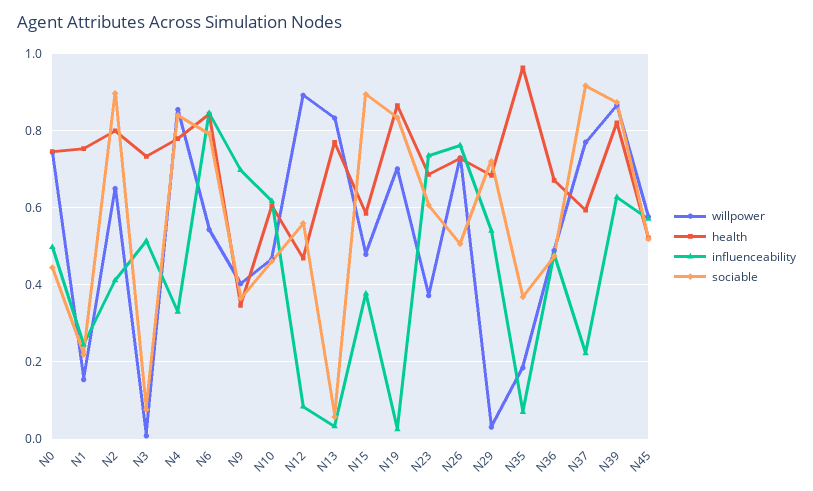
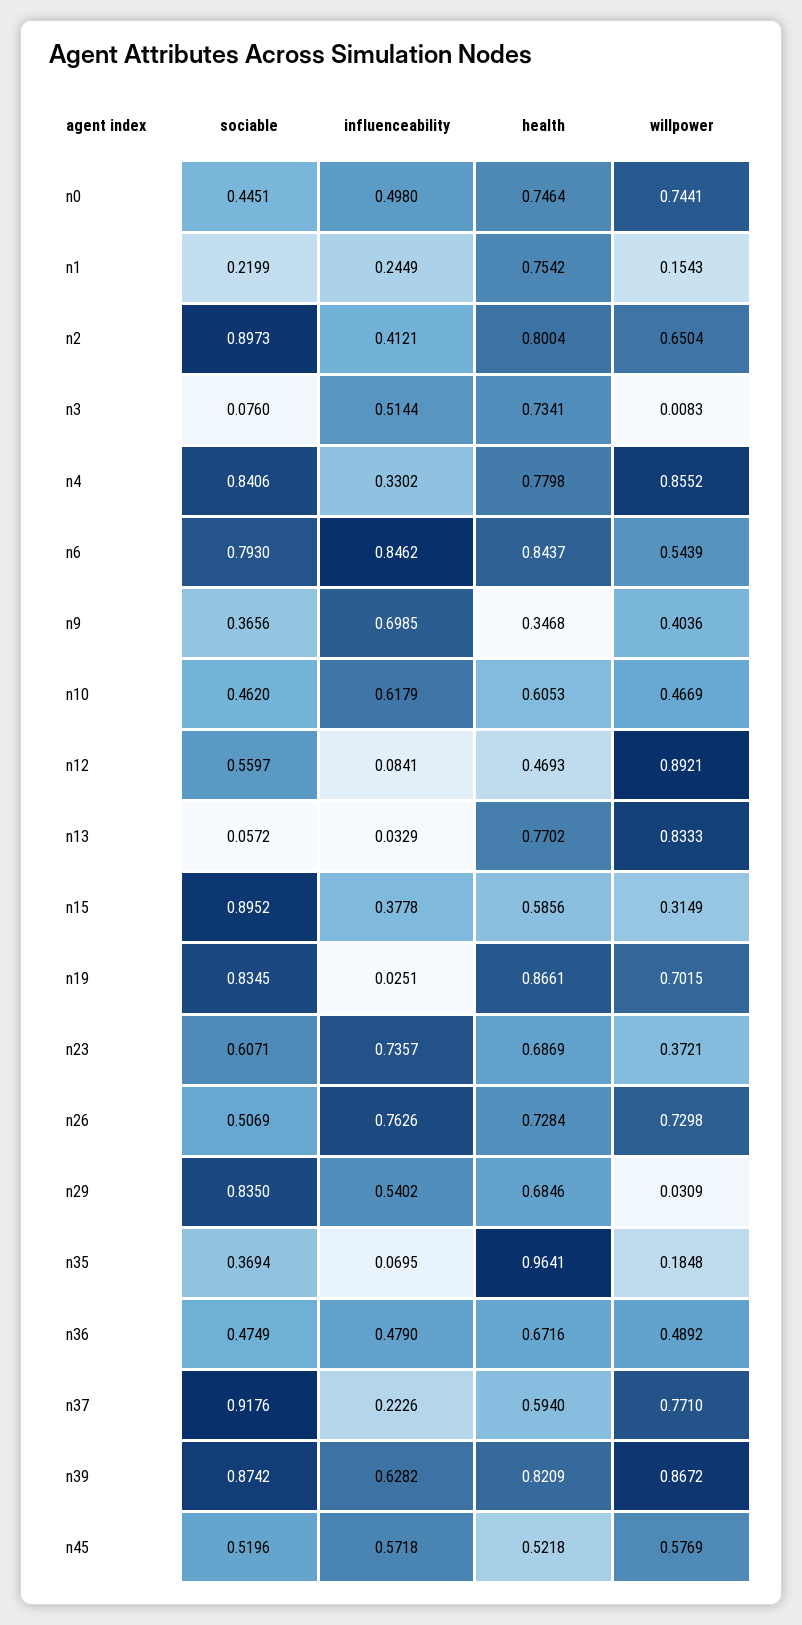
  {
    "willpower": {
      "N0": 0.7441,
      "N1": 0.1543,
      "N2": 0.6504,
      "N3": 0.0083,
      "N4": 0.8552,
      "N6": 0.5439,
      "N9": 0.4036,
      "N10": 0.4669,
      "N12": 0.8921,
      "N13": 0.8333,
-     "N15": 0.48,
+     "N15": 0.3149,
      "N19": 0.7015,
      "N23": 0.3721,
      "N26": 0.7298,
      "N29": 0.0309,
      "N35": 0.1848,
      "N36": 0.4892,
      "N37": 0.771,
      "N39": 0.8672,
      "N45": 0.5769
    },
    "health": {
      "N0": 0.7464,
      "N1": 0.7542,
      "N2": 0.8004,
      "N3": 0.7341,
      "N4": 0.7798,
      "N6": 0.8437,
      "N9": 0.3468,
      "N10": 0.6053,
      "N12": 0.4693,
      "N13": 0.7702,
      "N15": 0.5856,
      "N19": 0.8661,
      "N23": 0.6869,
      "N26": 0.7284,
      "N29": 0.6846,
      "N35": 0.9641,
      "N36": 0.6716,
      "N37": 0.594,
      "N39": 0.8209,
      "N45": 0.5218
    },
    "influenceability": {
      "N0": 0.498,
      "N1": 0.2449,
      "N2": 0.4121,
      "N3": 0.5144,
      "N4": 0.3302,
      "N6": 0.8462,
      "N9": 0.6985,
      "N10": 0.6179,
      "N12": 0.0841,
      "N13": 0.0329,
      "N15": 0.3778,
      "N19": 0.0251,
      "N23": 0.7357,
      "N26": 0.7626,
      "N29": 0.5402,
      "N35": 0.0695,
      "N36": 0.479,
      "N37": 0.2226,
      "N39": 0.6282,
      "N45": 0.5718
    },
    "sociable": {
      "N0": 0.4451,
      "N1": 0.2199,
      "N2": 0.8973,
      "N3": 0.076,
      "N4": 0.8406,
      "N6": 0.793,
      "N9": 0.3656,
      "N10": 0.462,
      "N12": 0.5597,
      "N13": 0.0572,
      "N15": 0.8952,
      "N19": 0.8345,
      "N23": 0.6071,
      "N26": 0.5069,
-     "N29": 0.72,
+     "N29": 0.835,
      "N35": 0.3694,
      "N36": 0.4749,
      "N37": 0.9176,
      "N39": 0.8742,
      "N45": 0.5196
    }
  }

